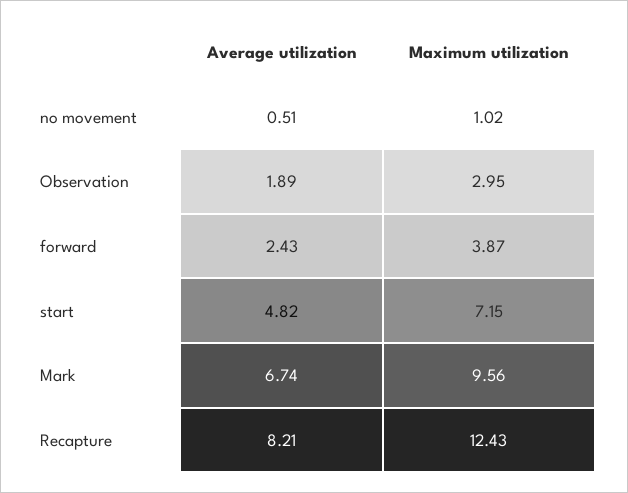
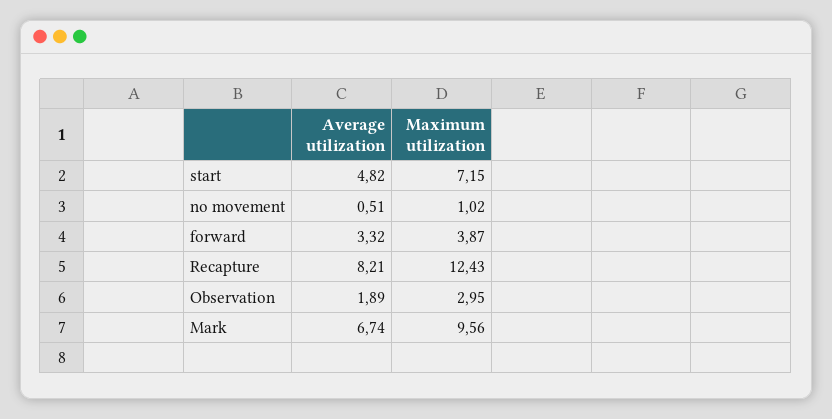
  {
    "Average utilization": {
      "no movement": 0.51,
      "Observation": 1.89,
-     "forward": 2.43,
+     "forward": 3.32,
      "start": 4.82,
      "Mark": 6.74,
      "Recapture": 8.21
    },
    "Maximum utilization": {
      "no movement": 1.02,
      "Observation": 2.95,
      "forward": 3.87,
      "start": 7.15,
      "Mark": 9.56,
      "Recapture": 12.43
    }
  }

